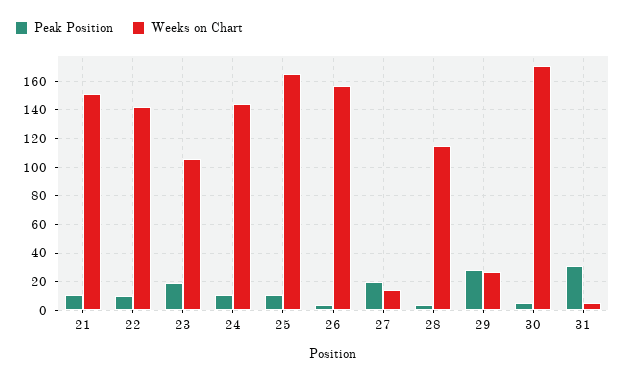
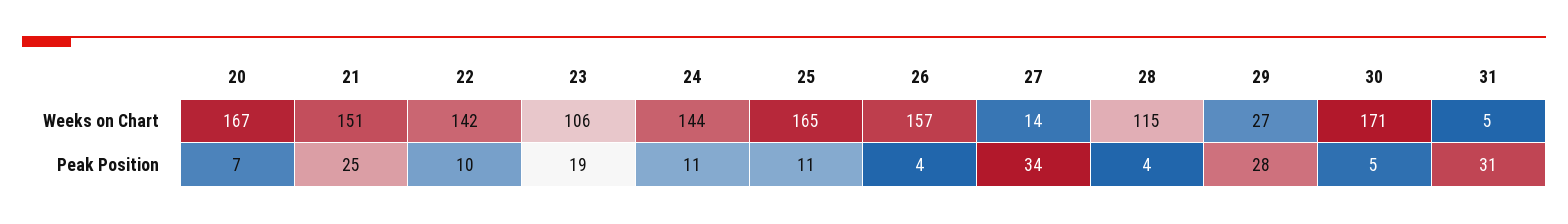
  {
    "Peak Position": {
-     "21": 10,
+     "21": 25,
      "22": 10,
      "23": 19,
      "24": 11,
      "25": 11,
      "26": 4,
-     "27": 20,
+     "27": 34,
      "28": 4,
      "29": 28,
      "30": 5,
-     "31": 31
+     "31": 31,
+     "20": 7
    },
    "Weeks on Chart": {
      "21": 151,
      "22": 142,
      "23": 106,
      "24": 144,
      "25": 165,
      "26": 157,
      "27": 14,
      "28": 115,
      "29": 27,
      "30": 171,
-     "31": 5
+     "31": 5,
+     "20": 167
    }
  }

